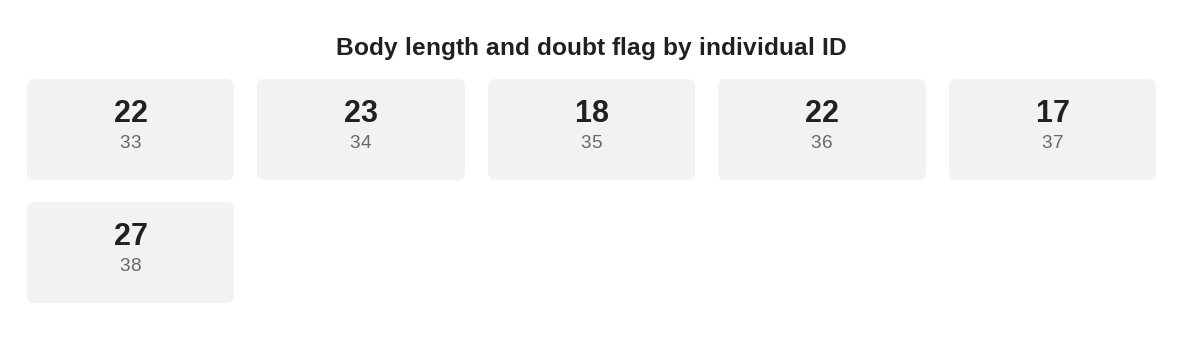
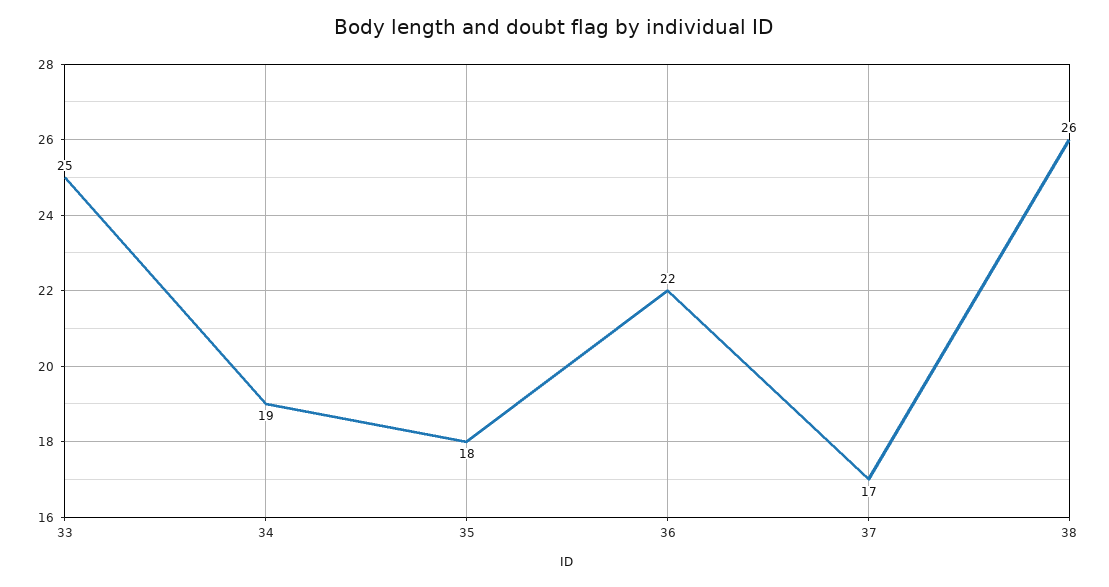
  {
-   "33": 22,
+   "33": 25,
-   "34": 23,
+   "34": 19,
    "35": 18,
    "36": 22,
    "37": 17,
-   "38": 27
+   "38": 26
  }

